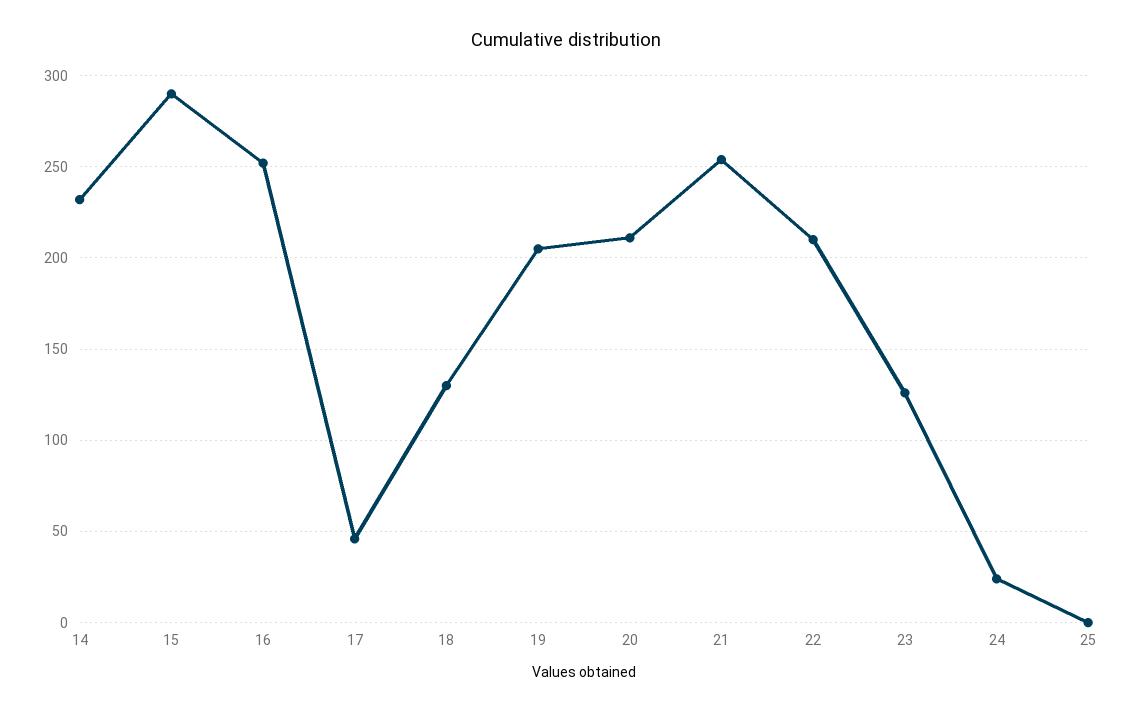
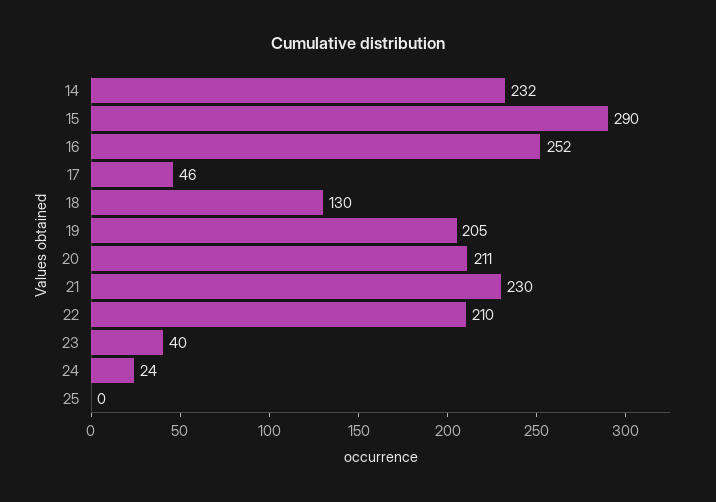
  {
    "14": 232,
    "15": 290,
    "16": 252,
    "17": 46,
    "18": 130,
    "19": 205,
    "20": 211,
-   "21": 255,
+   "21": 230,
    "22": 210,
-   "23": 125,
+   "23": 40,
    "24": 24,
    "25": 0
  }

